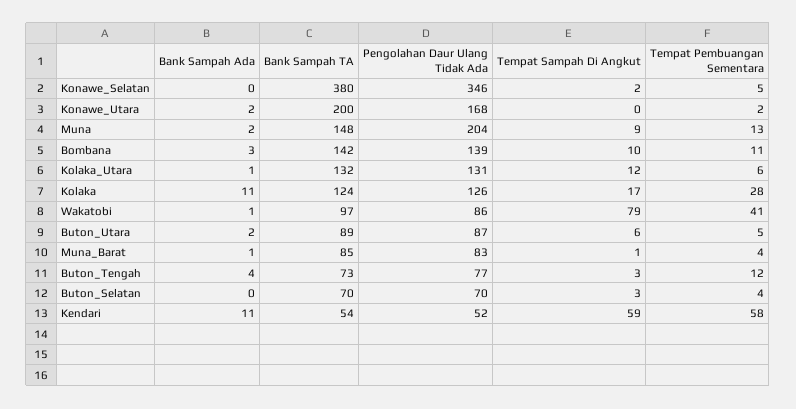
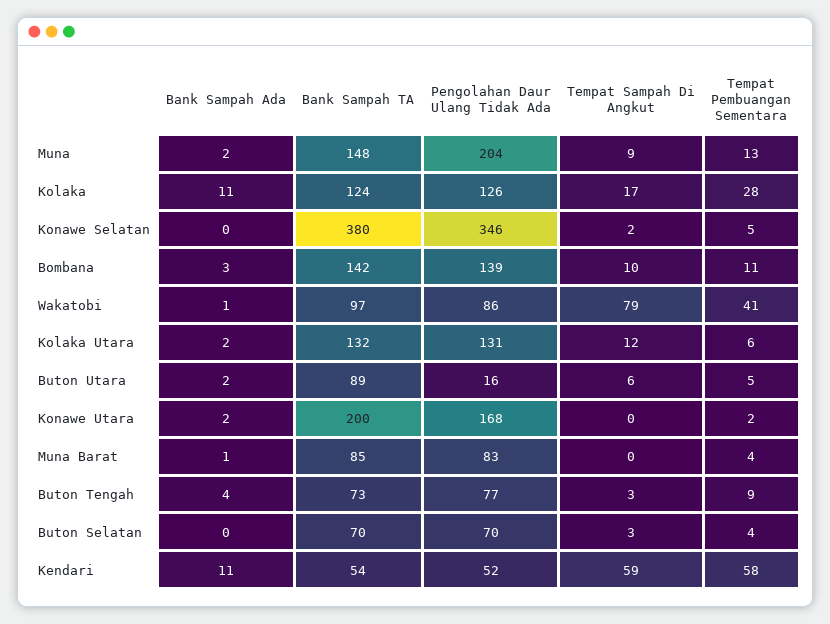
  {
    "Bank Sampah Ada": {
      "Konawe_Selatan": 0,
      "Konawe_Utara": 2,
      "Muna": 2,
      "Bombana": 3,
-     "Kolaka_Utara": 1,
+     "Kolaka_Utara": 2,
      "Kolaka": 11,
      "Wakatobi": 1,
      "Buton_Utara": 2,
      "Muna_Barat": 1,
      "Buton_Tengah": 4,
      "Buton_Selatan": 0,
      "Kendari": 11
    },
    "Bank Sampah TA": {
      "Konawe_Selatan": 380,
      "Konawe_Utara": 200,
      "Muna": 148,
      "Bombana": 142,
      "Kolaka_Utara": 132,
      "Kolaka": 124,
      "Wakatobi": 97,
      "Buton_Utara": 89,
      "Muna_Barat": 85,
      "Buton_Tengah": 73,
      "Buton_Selatan": 70,
      "Kendari": 54
    },
    "Pengolahan Daur Ulang Tidak Ada": {
      "Konawe_Selatan": 346,
      "Konawe_Utara": 168,
      "Muna": 204,
      "Bombana": 139,
      "Kolaka_Utara": 131,
      "Kolaka": 126,
      "Wakatobi": 86,
-     "Buton_Utara": 87,
+     "Buton_Utara": 16,
      "Muna_Barat": 83,
      "Buton_Tengah": 77,
      "Buton_Selatan": 70,
      "Kendari": 52
    },
    "Tempat Sampah Di Angkut": {
      "Konawe_Selatan": 2,
      "Konawe_Utara": 0,
      "Muna": 9,
      "Bombana": 10,
      "Kolaka_Utara": 12,
      "Kolaka": 17,
      "Wakatobi": 79,
      "Buton_Utara": 6,
-     "Muna_Barat": 1,
+     "Muna_Barat": 0,
      "Buton_Tengah": 3,
      "Buton_Selatan": 3,
      "Kendari": 59
    },
    "Tempat Pembuangan Sementara": {
      "Konawe_Selatan": 5,
      "Konawe_Utara": 2,
      "Muna": 13,
      "Bombana": 11,
      "Kolaka_Utara": 6,
      "Kolaka": 28,
      "Wakatobi": 41,
      "Buton_Utara": 5,
      "Muna_Barat": 4,
-     "Buton_Tengah": 12,
+     "Buton_Tengah": 9,
      "Buton_Selatan": 4,
      "Kendari": 58
    }
  }

